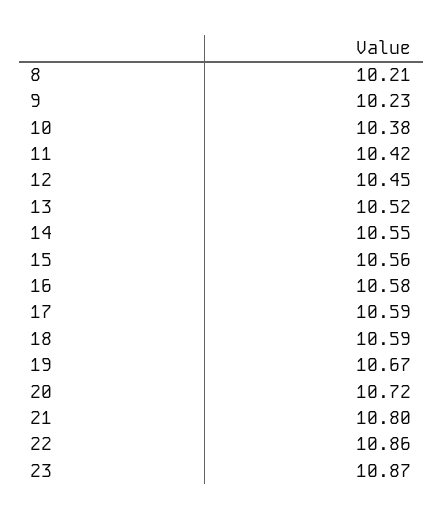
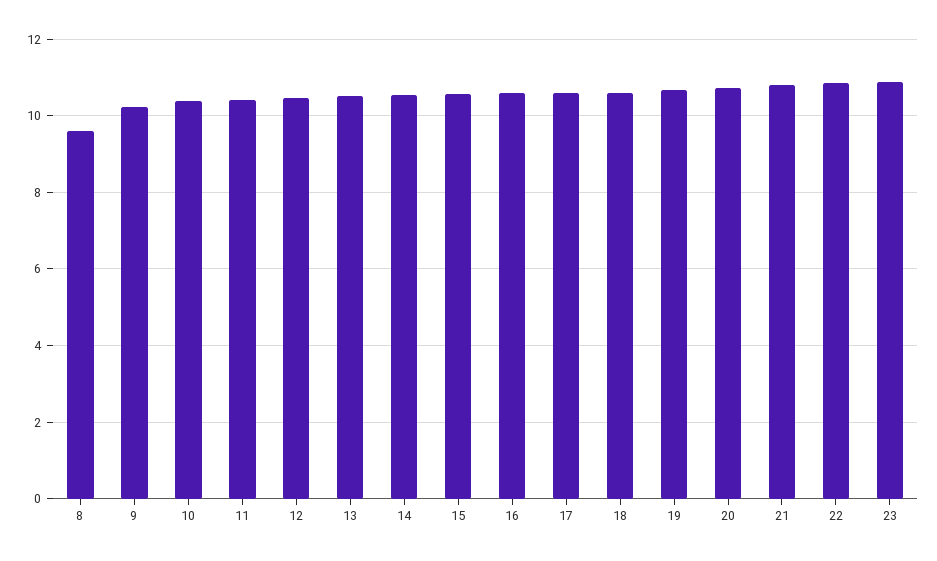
  {
-   "8": 10.21,
+   "8": 9.6,
    "9": 10.23,
    "10": 10.38,
    "11": 10.42,
    "12": 10.45,
    "13": 10.52,
    "14": 10.55,
    "15": 10.56,
    "16": 10.58,
    "17": 10.59,
    "18": 10.59,
    "19": 10.67,
    "20": 10.72,
    "21": 10.8,
    "22": 10.86,
    "23": 10.87
  }

